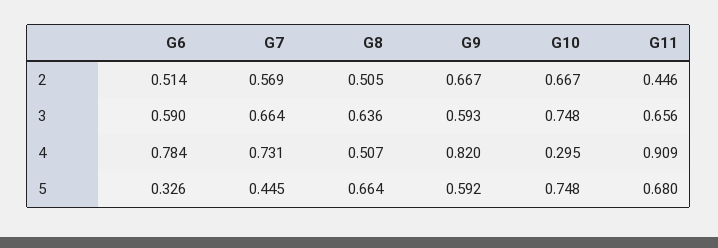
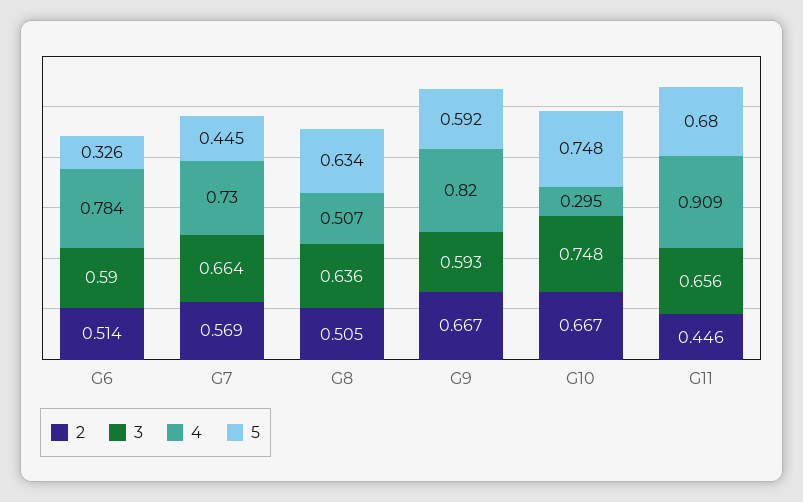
  {
    "2": {
      "G6": 0.514,
      "G7": 0.569,
      "G8": 0.505,
      "G9": 0.667,
      "G10": 0.667,
      "G11": 0.446
    },
    "3": {
      "G6": 0.59,
      "G7": 0.664,
      "G8": 0.636,
      "G9": 0.593,
      "G10": 0.748,
      "G11": 0.656
    },
    "4": {
      "G6": 0.784,
-     "G7": 0.731,
+     "G7": 0.73,
      "G8": 0.507,
      "G9": 0.82,
      "G10": 0.295,
      "G11": 0.909
    },
    "5": {
      "G6": 0.326,
      "G7": 0.445,
-     "G8": 0.664,
+     "G8": 0.634,
      "G9": 0.592,
      "G10": 0.748,
      "G11": 0.68
    }
  }

